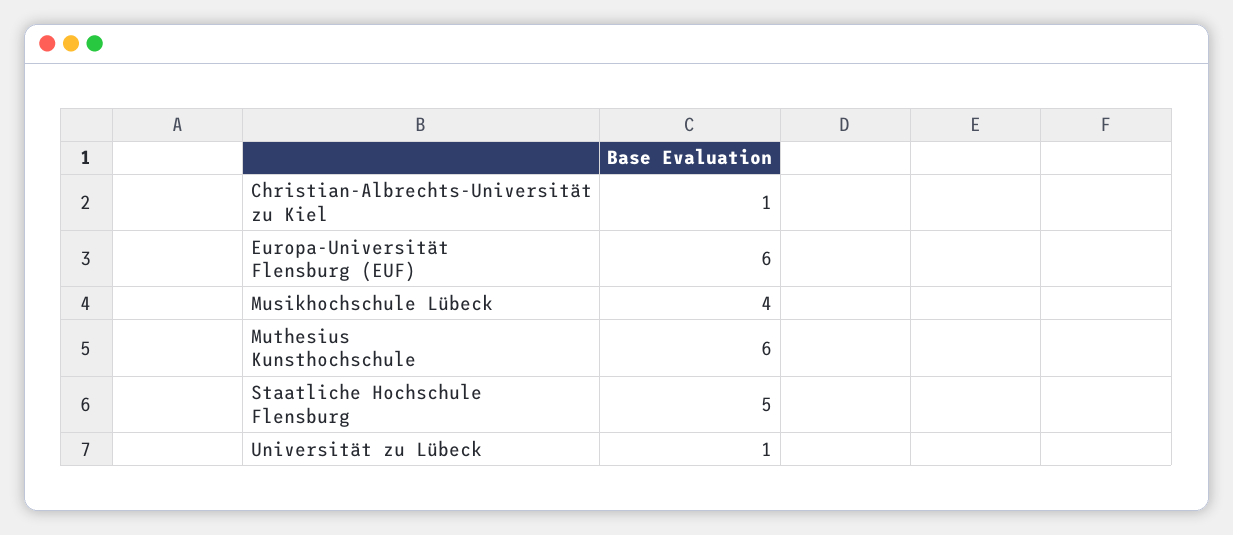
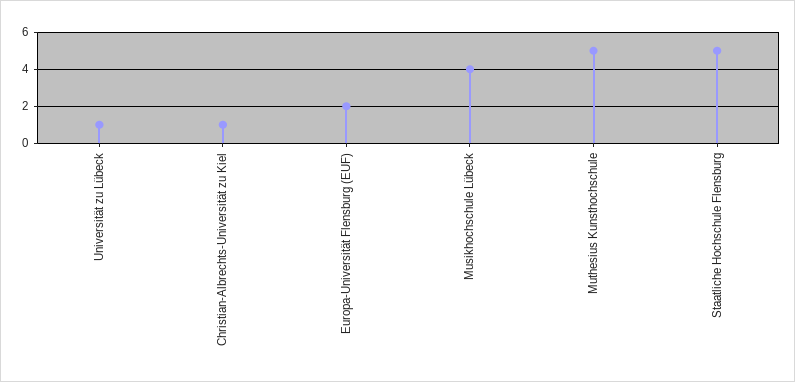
  {
    "Christian-Albrechts-Universität zu Kiel": 1,
-   "Europa-Universität Flensburg (EUF)": 6,
+   "Europa-Universität Flensburg (EUF)": 2,
    "Musikhochschule Lübeck": 4,
-   "Muthesius Kunsthochschule": 6,
+   "Muthesius Kunsthochschule": 5,
    "Staatliche Hochschule Flensburg": 5,
    "Universität zu Lübeck": 1
  }

